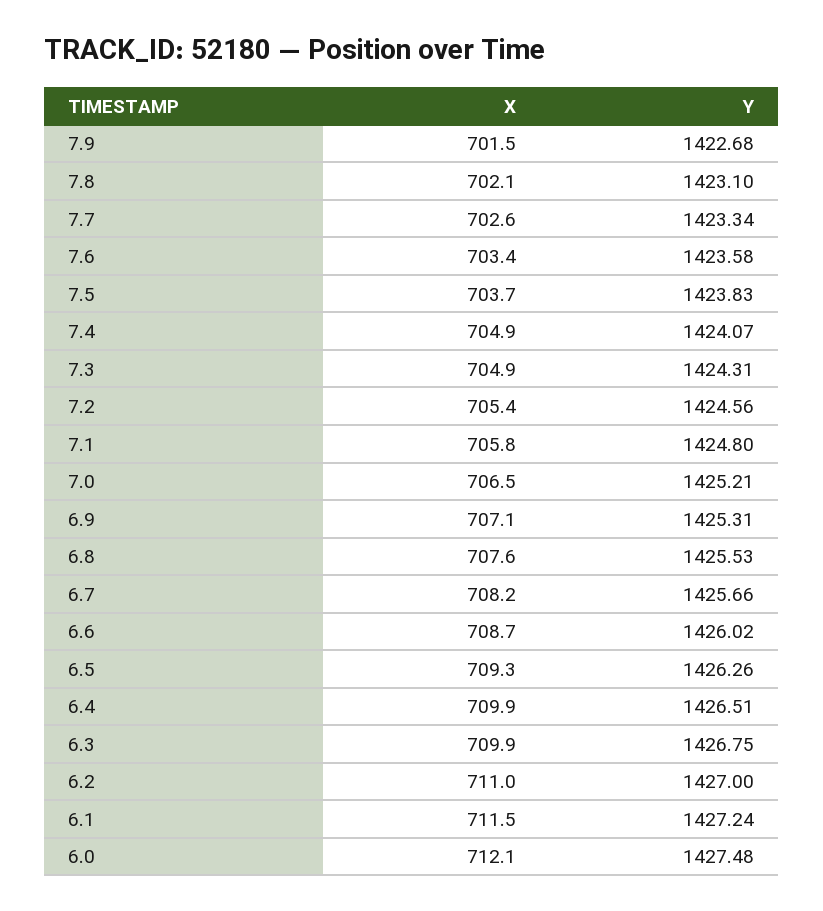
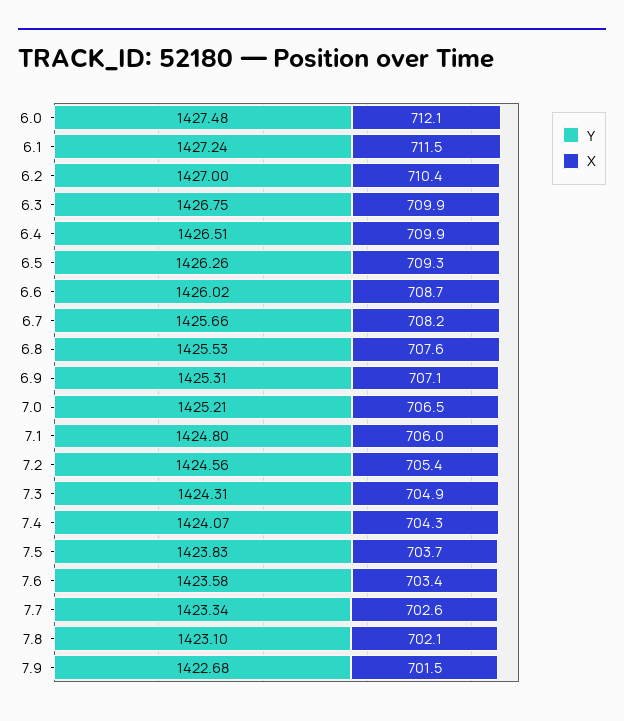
  {
    "X": {
      "7.9": 701.5,
      "7.8": 702.1,
      "7.7": 702.6,
      "7.6": 703.4,
      "7.5": 703.7,
-     "7.4": 704.9,
+     "7.4": 704.3,
      "7.3": 704.9,
      "7.2": 705.4,
-     "7.1": 705.8,
+     "7.1": 706,
      "7.0": 706.5,
      "6.9": 707.1,
      "6.8": 707.6,
      "6.7": 708.2,
      "6.6": 708.7,
      "6.5": 709.3,
      "6.4": 709.9,
      "6.3": 709.9,
-     "6.2": 711,
+     "6.2": 710.4,
      "6.1": 711.5,
      "6.0": 712.1
    },
    "Y": {
      "7.9": 1422.68,
      "7.8": 1423.1,
      "7.7": 1423.34,
      "7.6": 1423.58,
      "7.5": 1423.83,
      "7.4": 1424.07,
      "7.3": 1424.31,
      "7.2": 1424.56,
      "7.1": 1424.8,
      "7.0": 1425.21,
      "6.9": 1425.31,
      "6.8": 1425.53,
      "6.7": 1425.66,
      "6.6": 1426.02,
      "6.5": 1426.26,
      "6.4": 1426.51,
      "6.3": 1426.75,
      "6.2": 1427,
      "6.1": 1427.24,
      "6.0": 1427.48
    }
  }

